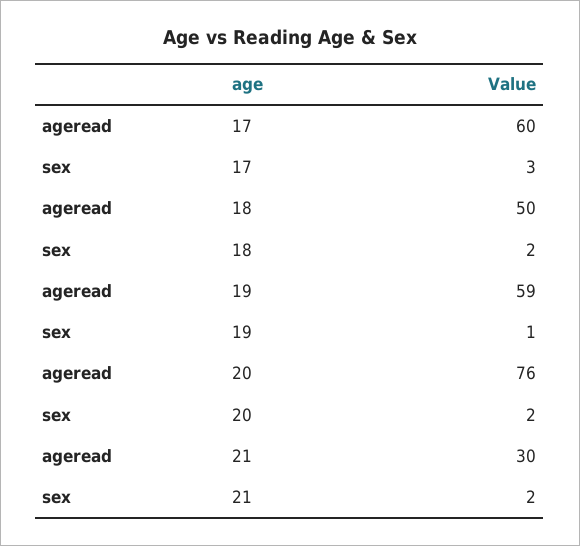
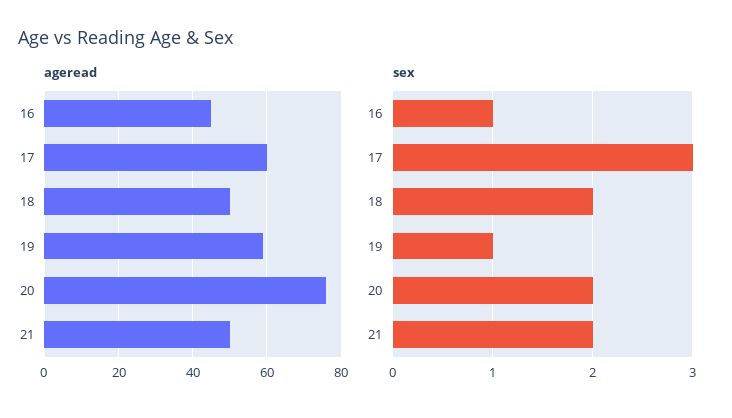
  {
    "ageread": {
      "17": 60,
      "18": 50,
      "19": 59,
      "20": 76,
-     "21": 30
+     "21": 50,
+     "16": 45
    },
    "sex": {
      "17": 3,
      "18": 2,
      "19": 1,
      "20": 2,
-     "21": 2
+     "21": 2,
+     "16": 1
    }
  }

